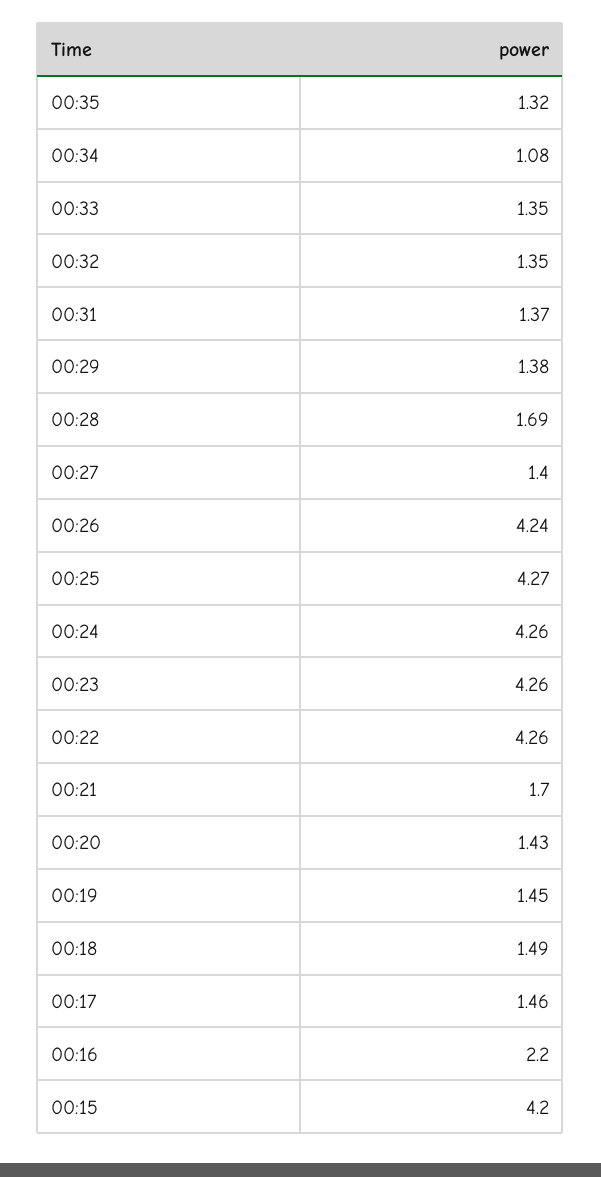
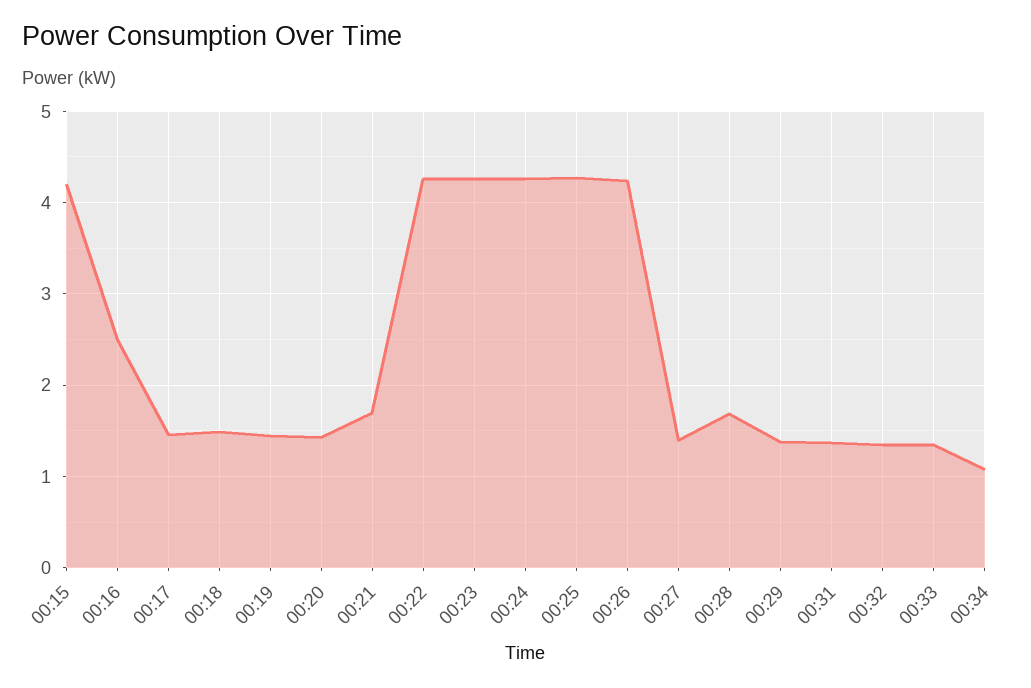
  {
-   "00:35": 1.32,
    "00:34": 1.08,
    "00:33": 1.35,
    "00:32": 1.35,
    "00:31": 1.37,
    "00:29": 1.38,
    "00:28": 1.69,
    "00:27": 1.4,
    "00:26": 4.24,
    "00:25": 4.27,
    "00:24": 4.26,
    "00:23": 4.26,
    "00:22": 4.26,
    "00:21": 1.7,
    "00:20": 1.43,
    "00:19": 1.45,
    "00:18": 1.49,
    "00:17": 1.46,
-   "00:16": 2.2,
+   "00:16": 2.5,
    "00:15": 4.2
  }

